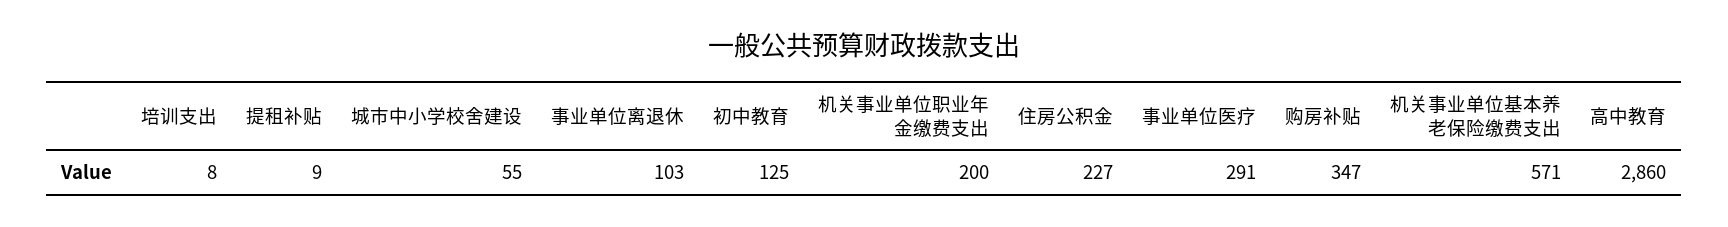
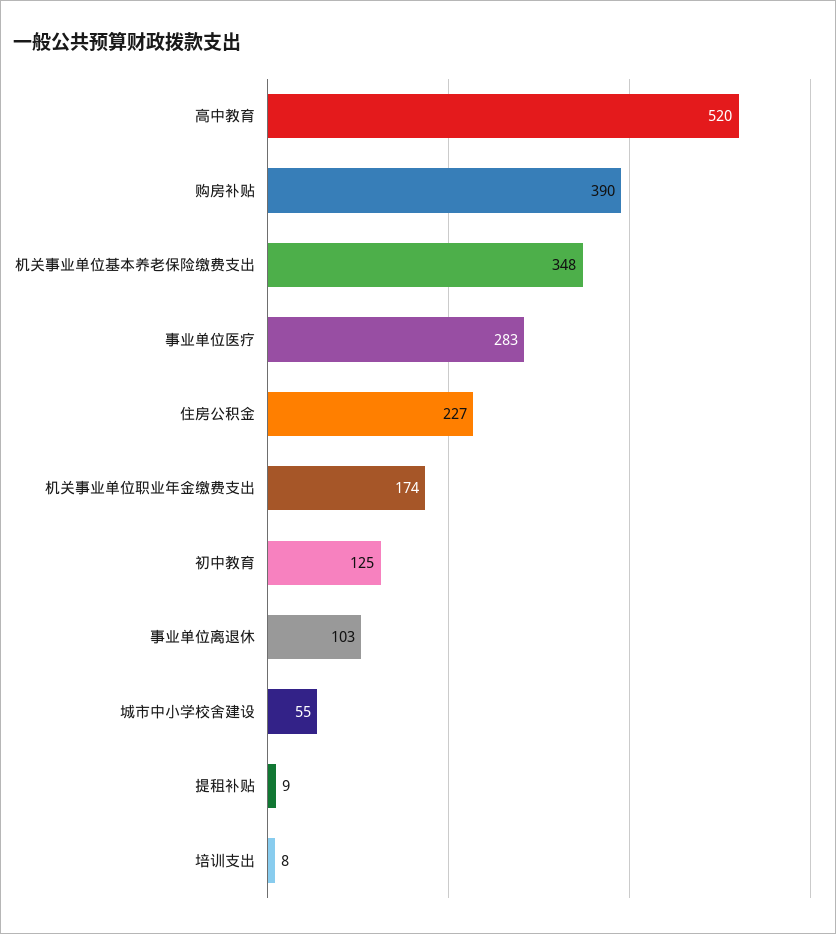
  {
    "培训支出": 8,
    "提租补贴": 9,
    "城市中小学校舍建设": 55,
    "事业单位离退休": 103,
    "初中教育": 125,
-   "机关事业单位职业年金缴费支出": 200,
+   "机关事业单位职业年金缴费支出": 174,
    "住房公积金": 227,
-   "事业单位医疗": 291,
+   "事业单位医疗": 283,
-   "购房补贴": 347,
+   "购房补贴": 390,
-   "机关事业单位基本养老保险缴费支出": 571,
+   "机关事业单位基本养老保险缴费支出": 348,
-   "高中教育": 2860
+   "高中教育": 520
  }

